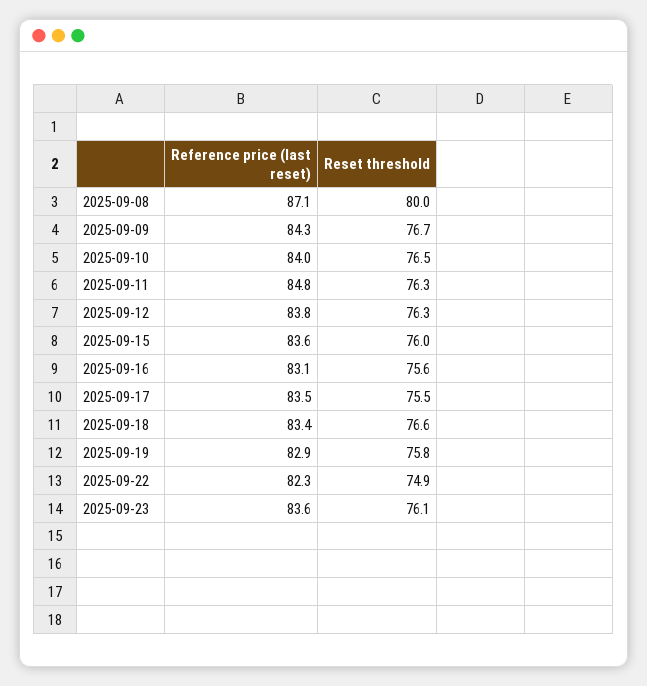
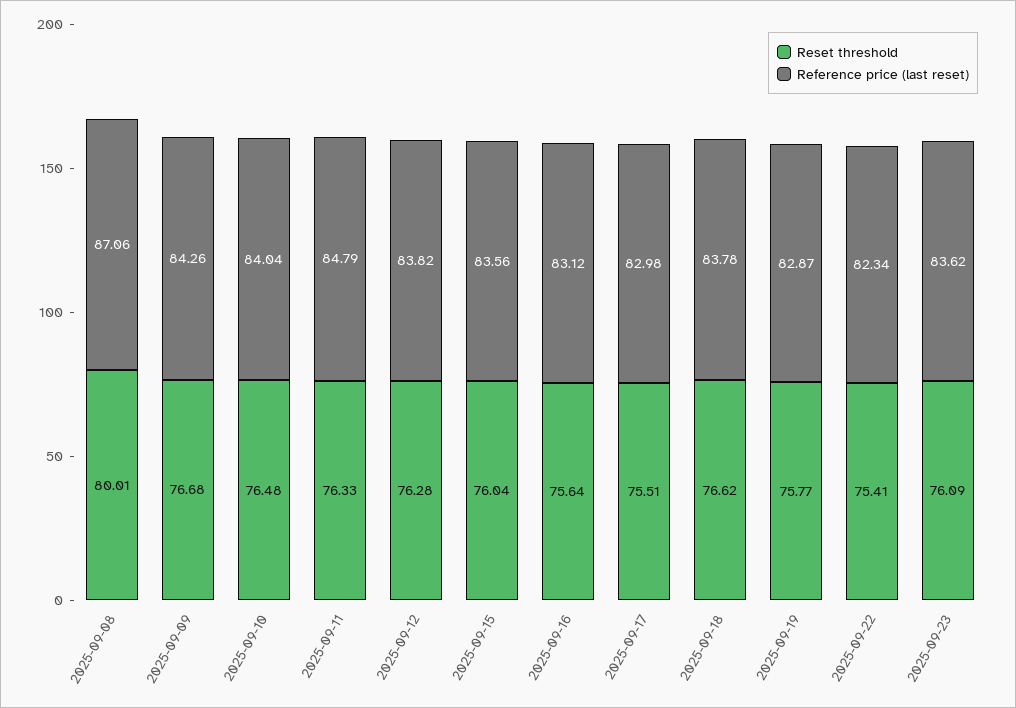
  {
    "Reference price (last reset)": {
      "2025-09-08": 87.06,
      "2025-09-09": 84.26,
      "2025-09-10": 84.04,
      "2025-09-11": 84.79,
      "2025-09-12": 83.82,
      "2025-09-15": 83.56,
      "2025-09-16": 83.12,
-     "2025-09-17": 83.5,
+     "2025-09-17": 82.98,
-     "2025-09-18": 83.4,
+     "2025-09-18": 83.78,
      "2025-09-19": 82.87,
      "2025-09-22": 82.34,
      "2025-09-23": 83.62
    },
    "Reset threshold": {
      "2025-09-08": 80.01,
      "2025-09-09": 76.68,
      "2025-09-10": 76.48,
      "2025-09-11": 76.33,
      "2025-09-12": 76.28,
      "2025-09-15": 76.04,
      "2025-09-16": 75.64,
      "2025-09-17": 75.51,
      "2025-09-18": 76.62,
      "2025-09-19": 75.77,
-     "2025-09-22": 74.9,
+     "2025-09-22": 75.41,
      "2025-09-23": 76.09
    }
  }

